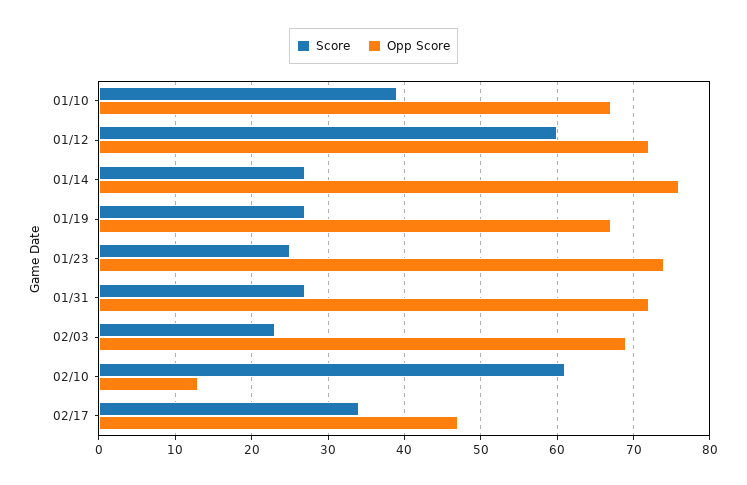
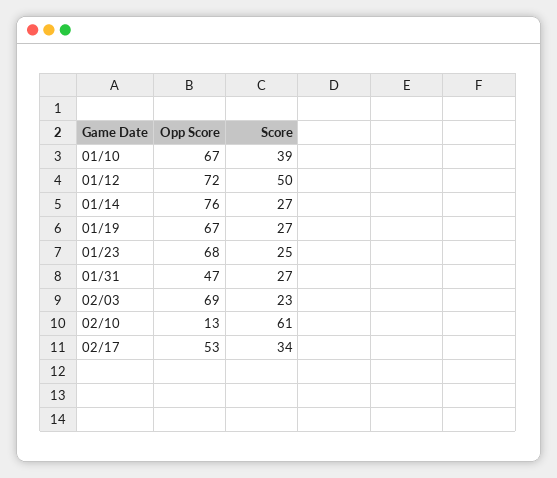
  {
    "Score": {
      "01/10": 39,
-     "01/12": 60,
+     "01/12": 50,
      "01/14": 27,
      "01/19": 27,
      "01/23": 25,
      "01/31": 27,
      "02/03": 23,
      "02/10": 61,
      "02/17": 34
    },
    "Opp Score": {
      "01/10": 67,
      "01/12": 72,
      "01/14": 76,
      "01/19": 67,
-     "01/23": 74,
+     "01/23": 68,
-     "01/31": 72,
+     "01/31": 47,
      "02/03": 69,
      "02/10": 13,
-     "02/17": 47
+     "02/17": 53
    }
  }

